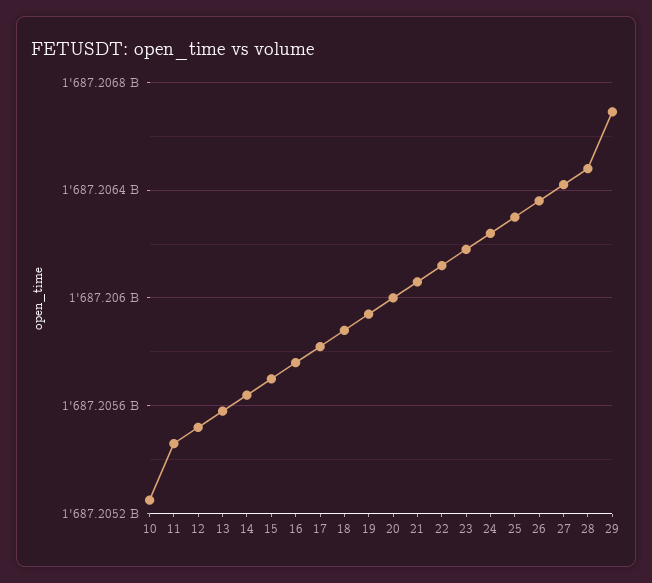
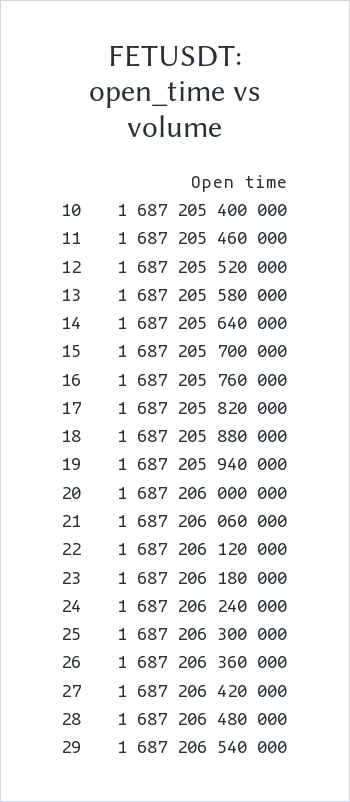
  {
-   "10": 1687205250000,
+   "10": 1687205400000,
    "11": 1687205460000,
    "12": 1687205520000,
    "13": 1687205580000,
    "14": 1687205640000,
    "15": 1687205700000,
    "16": 1687205760000,
    "17": 1687205820000,
    "18": 1687205880000,
    "19": 1687205940000,
    "20": 1687206000000,
    "21": 1687206060000,
    "22": 1687206120000,
    "23": 1687206180000,
    "24": 1687206240000,
    "25": 1687206300000,
    "26": 1687206360000,
    "27": 1687206420000,
    "28": 1687206480000,
-   "29": 1687206700000
+   "29": 1687206540000
  }

